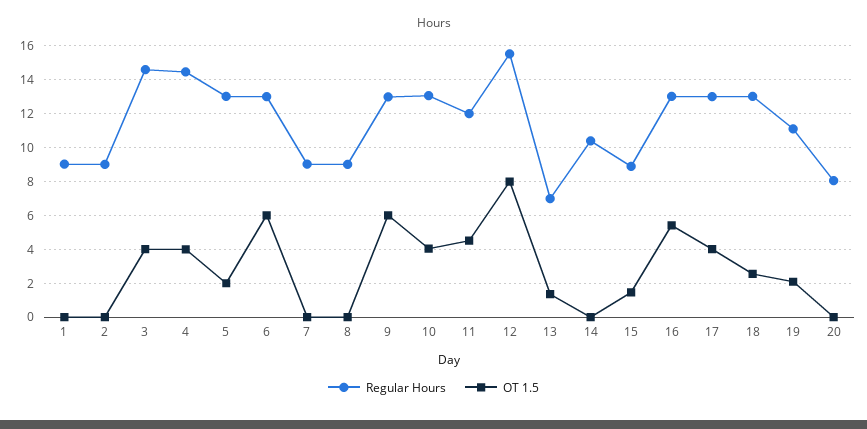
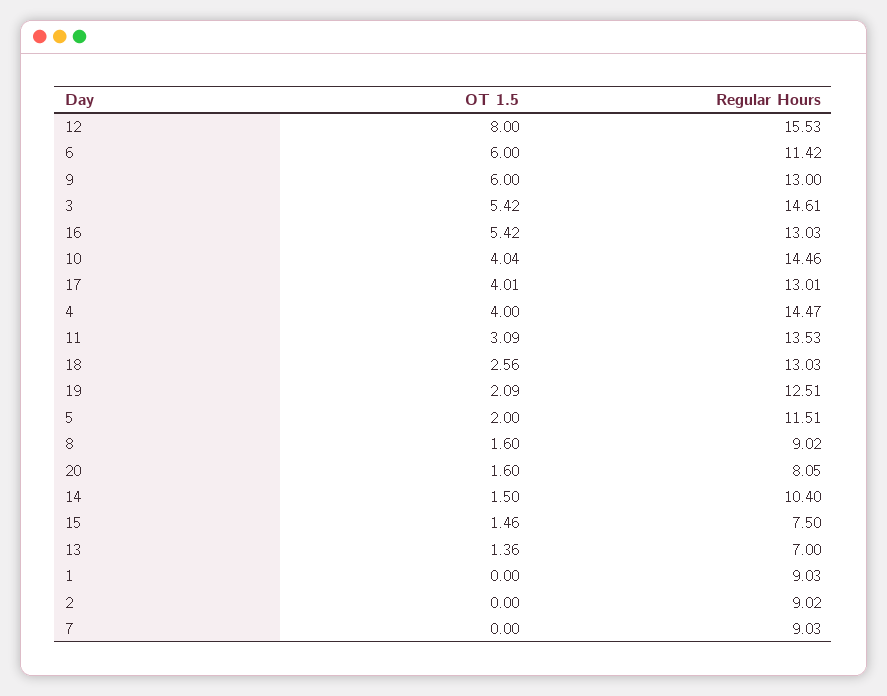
  {
    "Regular Hours": {
      "1": 9.03,
      "2": 9.02,
      "3": 14.61,
      "4": 14.47,
-     "5": 13,
+     "5": 11.51,
-     "6": 13,
+     "6": 11.42,
      "7": 9.03,
      "8": 9.02,
      "9": 13,
-     "10": 13,
+     "10": 14.46,
-     "11": 12,
+     "11": 13.53,
      "12": 15.53,
      "13": 7,
      "14": 10.4,
-     "15": 9,
+     "15": 7.5,
      "16": 13.03,
      "17": 13.01,
      "18": 13.03,
-     "19": 11,
+     "19": 12.51,
      "20": 8.05
    },
    "OT 1.5": {
      "1": 0,
      "2": 0,
-     "3": 4,
+     "3": 5.42,
      "4": 4,
      "5": 2,
      "6": 6,
      "7": 0,
-     "8": 0,
+     "8": 1.6,
      "9": 6,
      "10": 4.04,
-     "11": 4.5,
+     "11": 3.09,
      "12": 8,
      "13": 1.36,
-     "14": 0,
+     "14": 1.5,
      "15": 1.46,
      "16": 5.42,
      "17": 4.01,
      "18": 2.56,
      "19": 2.09,
-     "20": 0
+     "20": 1.6
    }
  }

